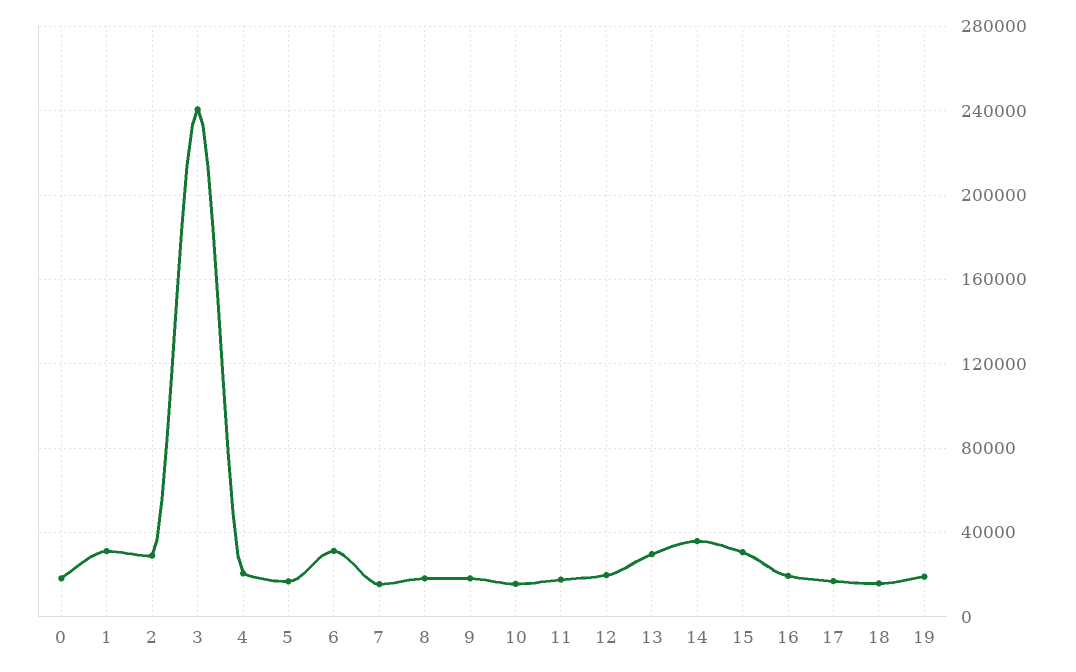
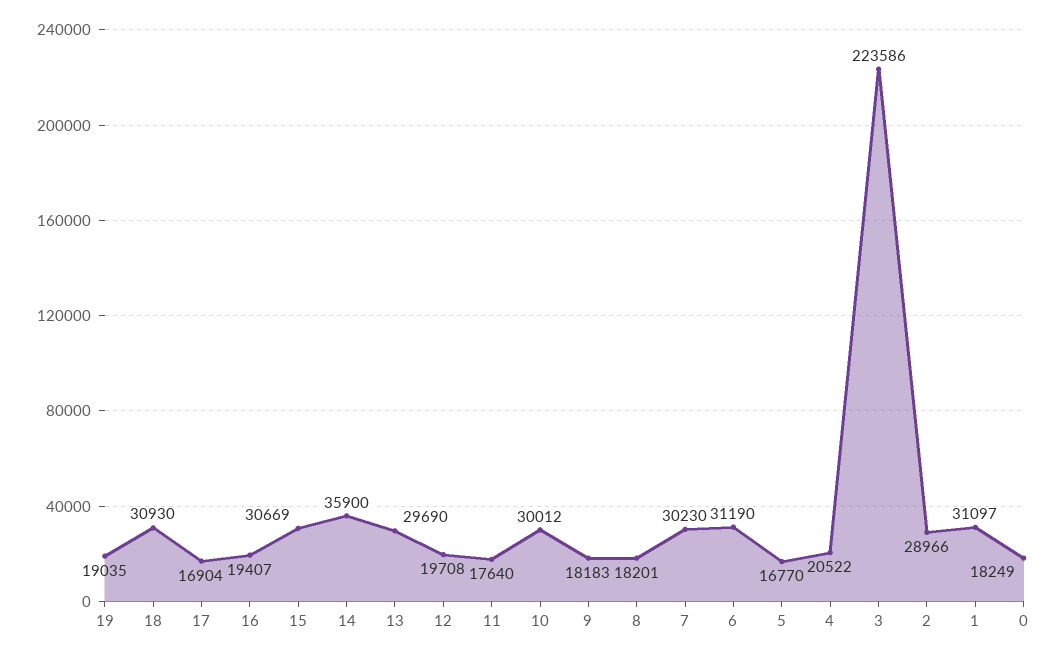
  {
    "0": 18249,
    "1": 31097,
    "2": 28966,
-   "3": 240000,
+   "3": 223586,
    "4": 20522,
    "5": 16770,
    "6": 31190,
-   "7": 15000,
+   "7": 30230,
    "8": 18201,
    "9": 18183,
-   "10": 15000,
+   "10": 30012,
    "11": 17640,
    "12": 19708,
    "13": 29690,
    "14": 35900,
    "15": 30669,
    "16": 19407,
    "17": 16904,
-   "18": 15000,
+   "18": 30930,
    "19": 19035
  }

